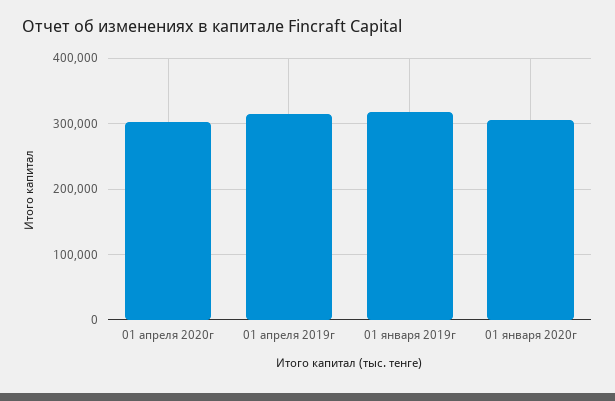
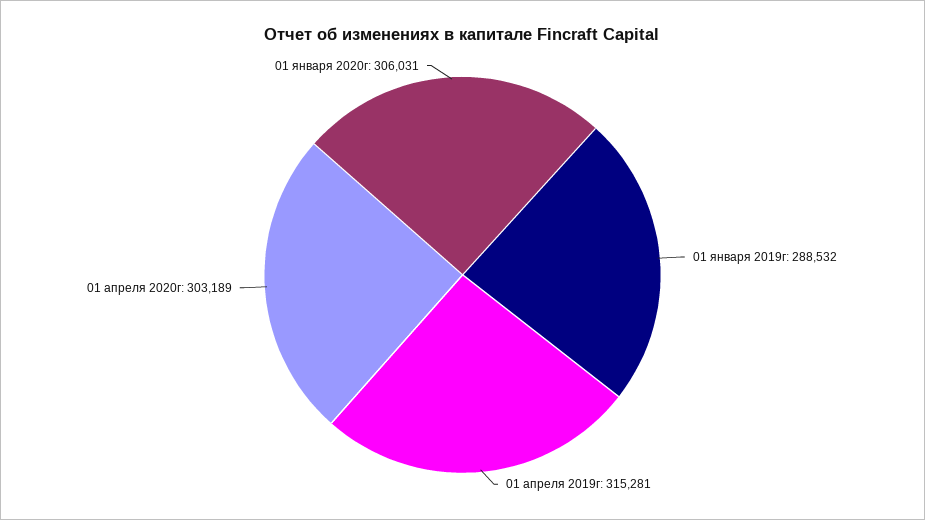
  {
    "01 апреля 2020г": 303189,
    "01 апреля 2019г": 315281,
-   "01 января 2019г": 320000,
+   "01 января 2019г": 288532,
    "01 января 2020г": 306031
  }

